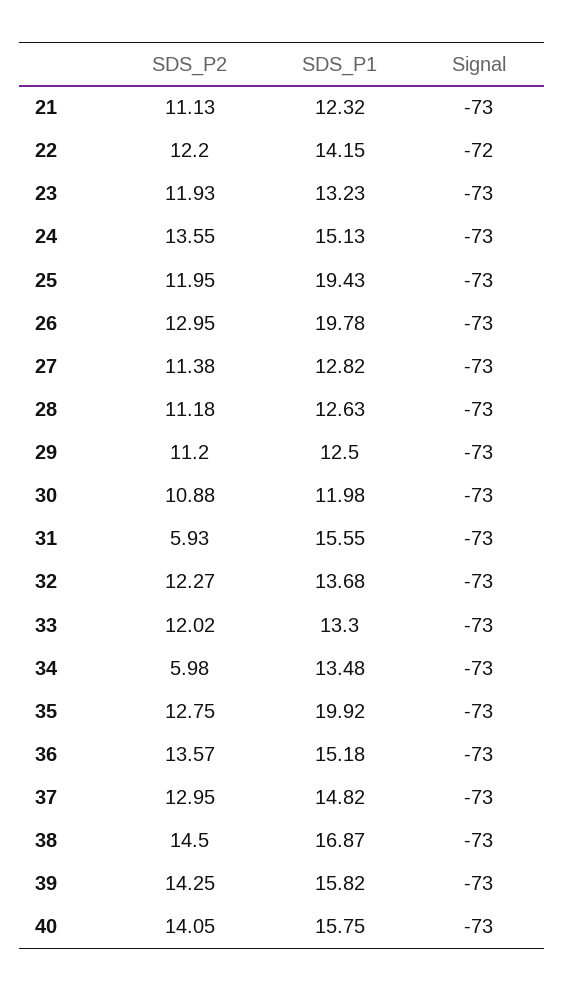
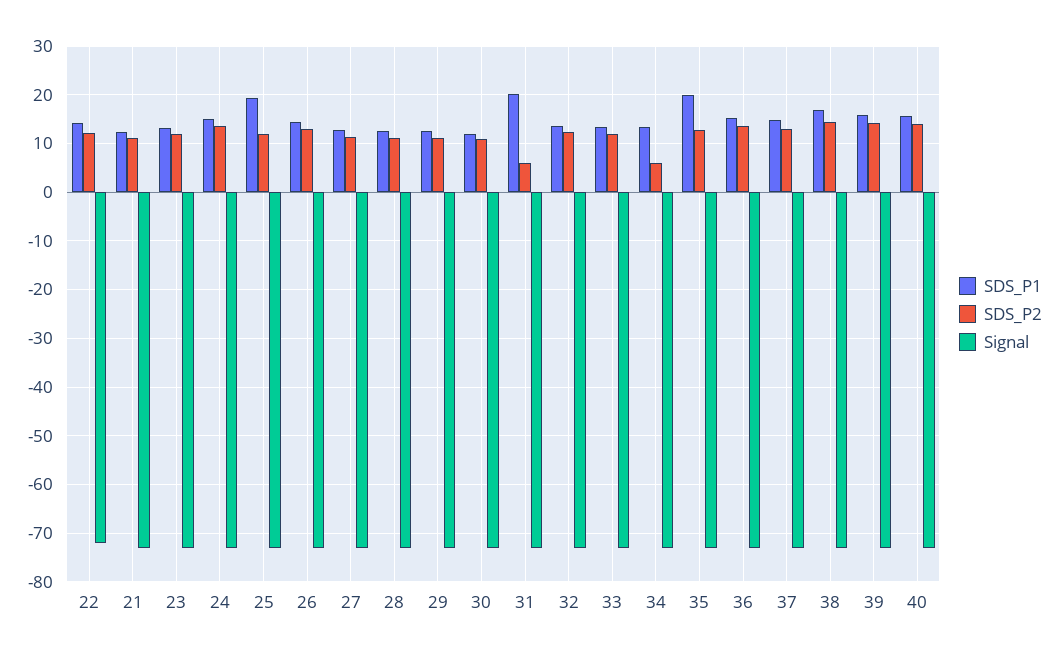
  {
    "SDS_P2": {
      "21": 11.13,
      "22": 12.2,
      "23": 11.93,
      "24": 13.55,
      "25": 11.95,
      "26": 12.95,
      "27": 11.38,
      "28": 11.18,
      "29": 11.2,
      "30": 10.88,
      "31": 5.93,
      "32": 12.27,
      "33": 12.02,
      "34": 5.98,
      "35": 12.75,
      "36": 13.57,
      "37": 12.95,
      "38": 14.5,
      "39": 14.25,
      "40": 14.05
    },
    "SDS_P1": {
      "21": 12.32,
      "22": 14.15,
      "23": 13.23,
      "24": 15.13,
      "25": 19.43,
-     "26": 19.78,
+     "26": 14,
      "27": 12.82,
      "28": 12.63,
      "29": 12.5,
      "30": 11.98,
-     "31": 15.55,
+     "31": 20,
      "32": 13.68,
      "33": 13.3,
      "34": 13.48,
      "35": 19.92,
      "36": 15.18,
      "37": 14.82,
      "38": 16.87,
      "39": 15.82,
      "40": 15.75
    },
    "Signal": {
      "21": -73,
      "22": -72,
      "23": -73,
      "24": -73,
      "25": -73,
      "26": -73,
      "27": -73,
      "28": -73,
      "29": -73,
      "30": -73,
      "31": -73,
      "32": -73,
      "33": -73,
      "34": -73,
      "35": -73,
      "36": -73,
      "37": -73,
      "38": -73,
      "39": -73,
      "40": -73
    }
  }

